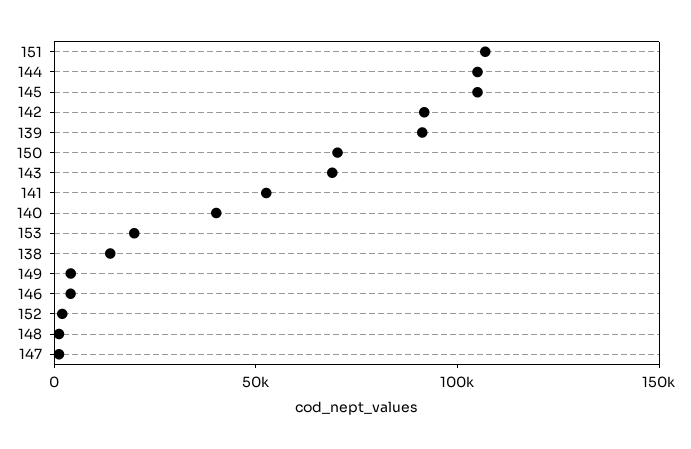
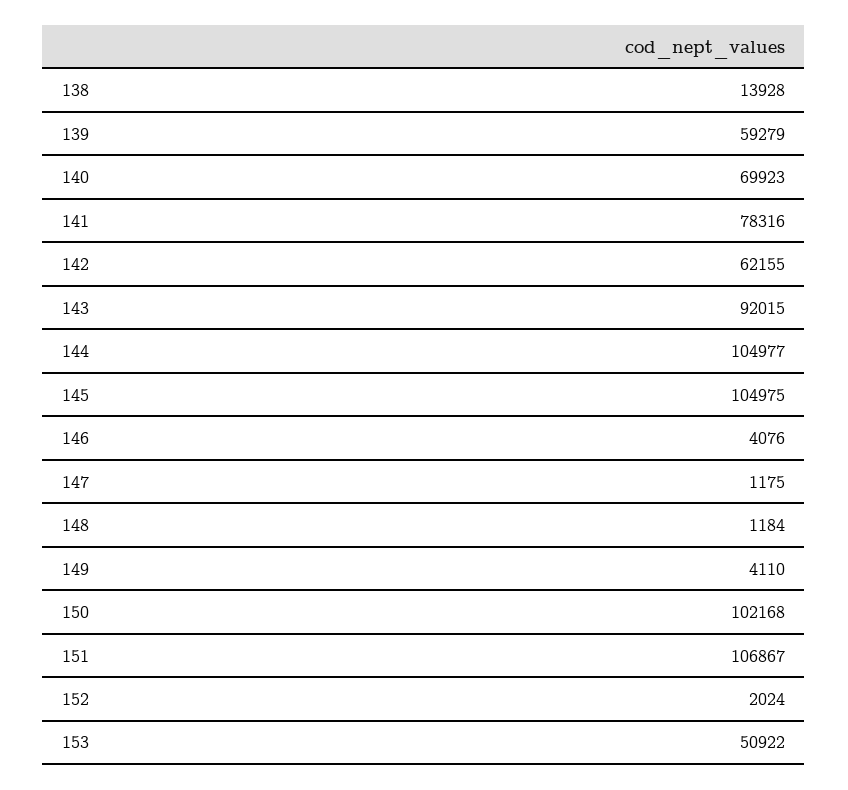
  {
    "151": 106867,
    "144": 104977,
    "145": 104975,
-   "142": 90000,
+   "142": 62155,
-   "139": 90000,
+   "139": 59279,
-   "150": 70000,
+   "150": 102168,
-   "143": 70000,
+   "143": 92015,
-   "141": 50000,
+   "141": 78316,
-   "140": 40000,
+   "140": 69923,
-   "153": 20000,
+   "153": 50922,
    "138": 13928,
    "149": 4110,
    "146": 4076,
    "152": 2024,
    "148": 1184,
    "147": 1175
  }

